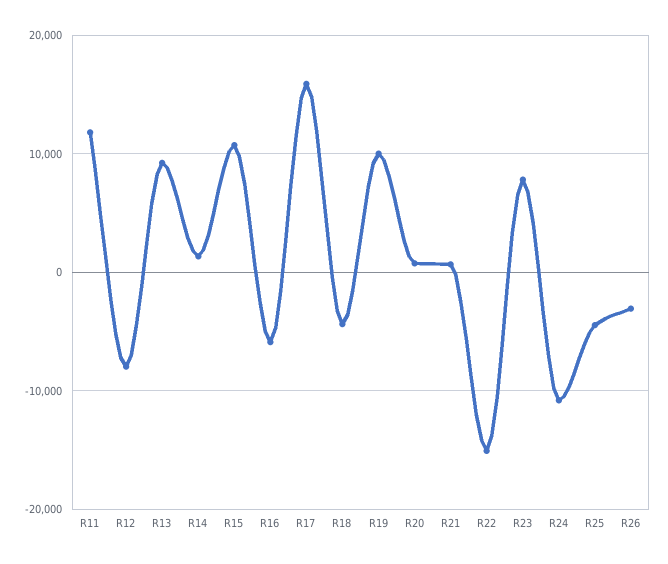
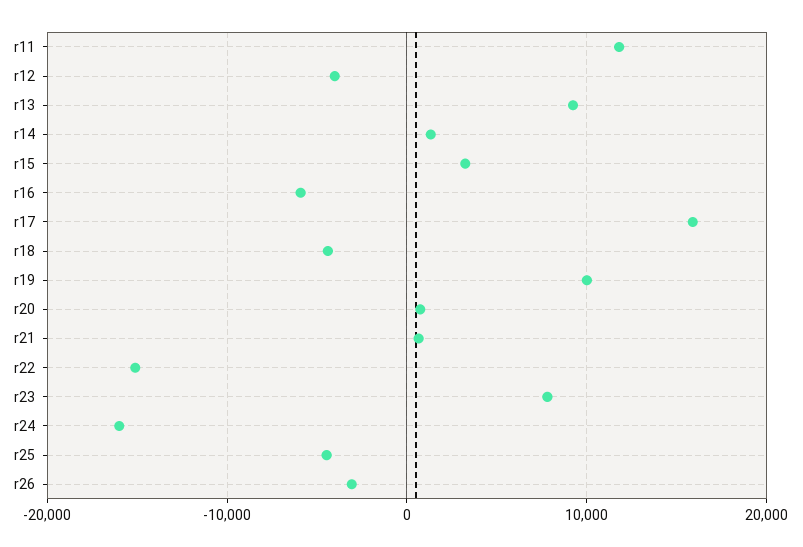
  {
    "R11": 12000,
-   "R12": -8000,
+   "R12": -4000,
    "R13": 9000,
    "R14": 1000,
-   "R15": 11000,
+   "R15": 3000,
    "R16": -6000,
    "R17": 16000,
    "R18": -4000,
    "R19": 10000,
    "R20": 1000,
    "R21": 1000,
    "R22": -15000,
    "R23": 8000,
-   "R24": -11000,
+   "R24": -16000,
    "R25": -4000,
    "R26": -3000
  }

